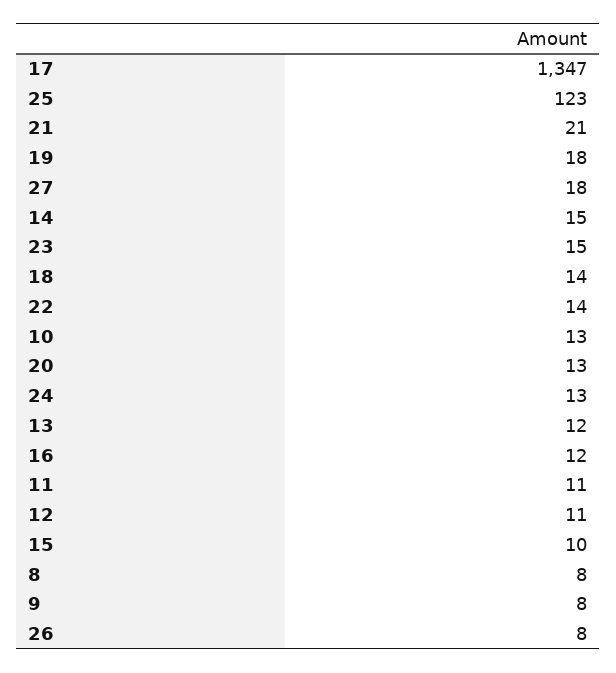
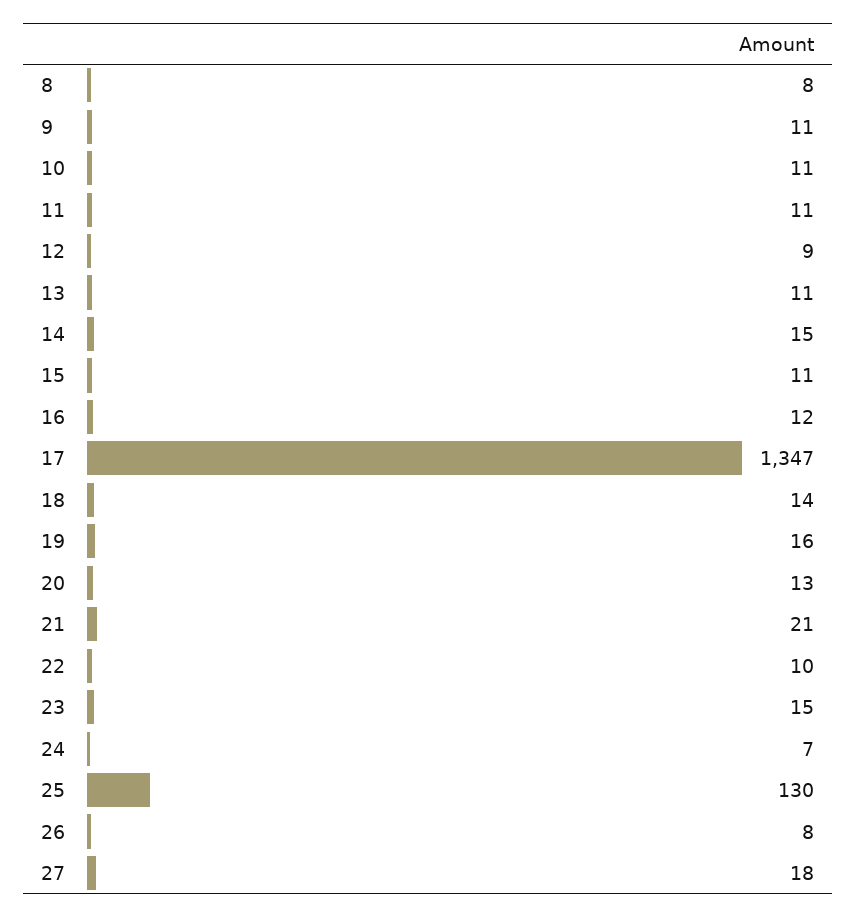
  {
    "17": 1347,
-   "25": 123,
+   "25": 130,
    "21": 21,
-   "19": 18,
+   "19": 16,
    "27": 18,
    "14": 15,
    "23": 15,
    "18": 14,
-   "22": 14,
+   "22": 10,
-   "10": 13,
+   "10": 11,
    "20": 13,
-   "24": 13,
+   "24": 7,
-   "13": 12,
+   "13": 11,
    "16": 12,
    "11": 11,
-   "12": 11,
+   "12": 9,
-   "15": 10,
+   "15": 11,
    "8": 8,
-   "9": 8,
+   "9": 11,
    "26": 8
  }

